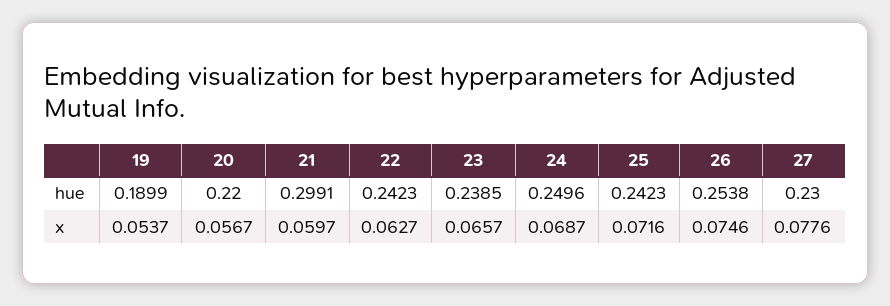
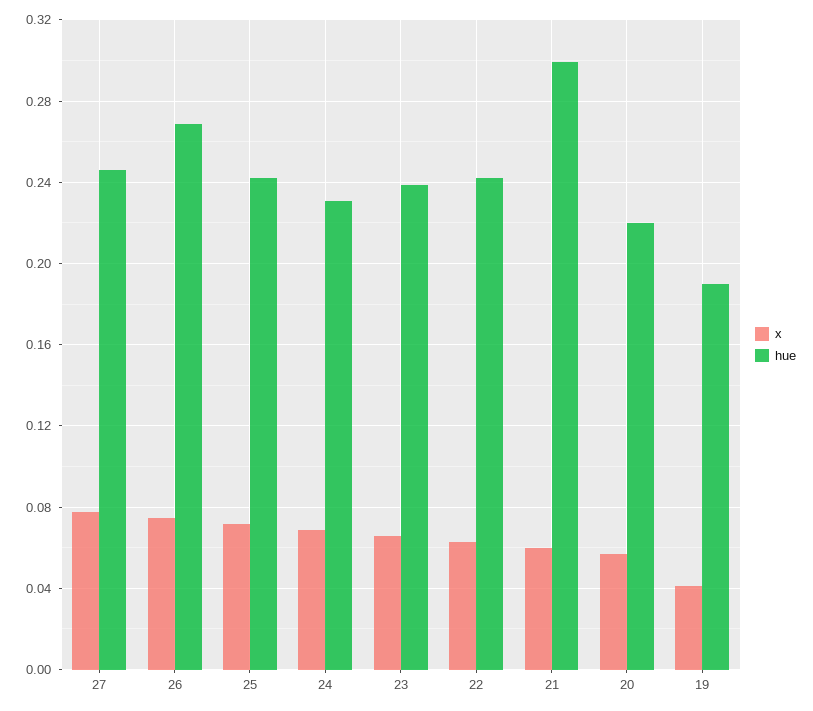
  {
    "hue": {
      "19": 0.1899,
      "20": 0.22,
      "21": 0.2991,
      "22": 0.2423,
      "23": 0.2385,
-     "24": 0.2496,
+     "24": 0.23,
      "25": 0.2423,
-     "26": 0.2538,
+     "26": 0.27,
-     "27": 0.23
+     "27": 0.245
    },
    "x": {
-     "19": 0.0537,
+     "19": 0.04,
      "20": 0.0567,
      "21": 0.0597,
      "22": 0.0627,
      "23": 0.0657,
      "24": 0.0687,
      "25": 0.0716,
      "26": 0.0746,
      "27": 0.0776
    }
  }

